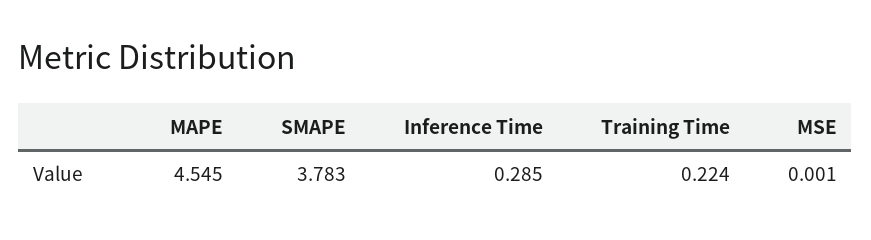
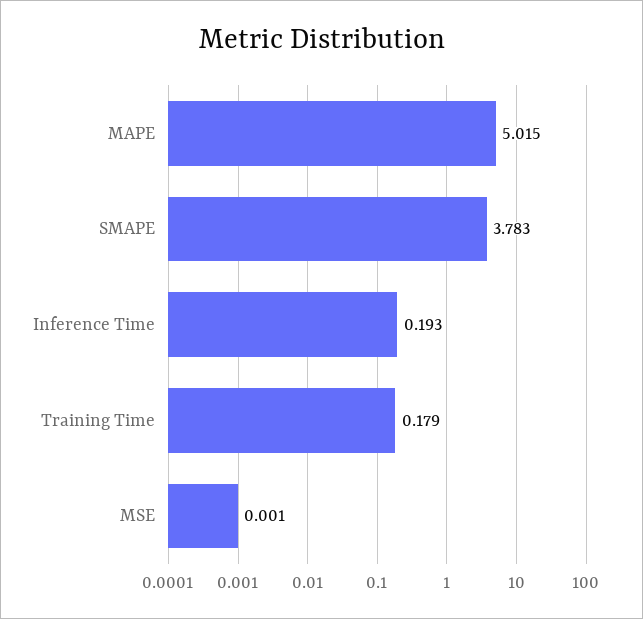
  {
-   "MAPE": 4.545,
+   "MAPE": 5.015,
    "SMAPE": 3.783,
-   "Inference Time": 0.285,
+   "Inference Time": 0.193,
-   "Training Time": 0.224,
+   "Training Time": 0.179,
    "MSE": 0.001
  }

